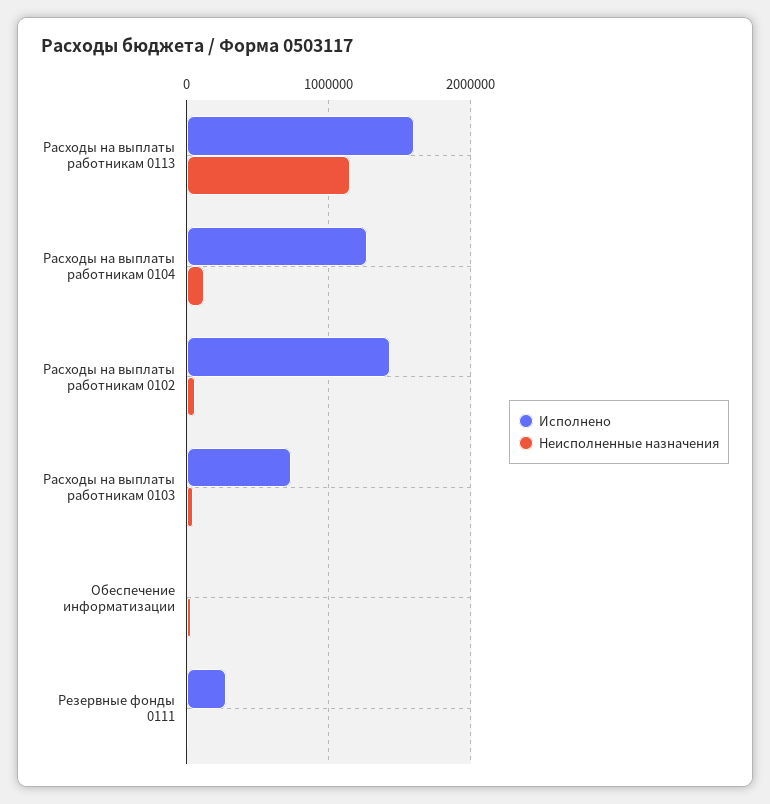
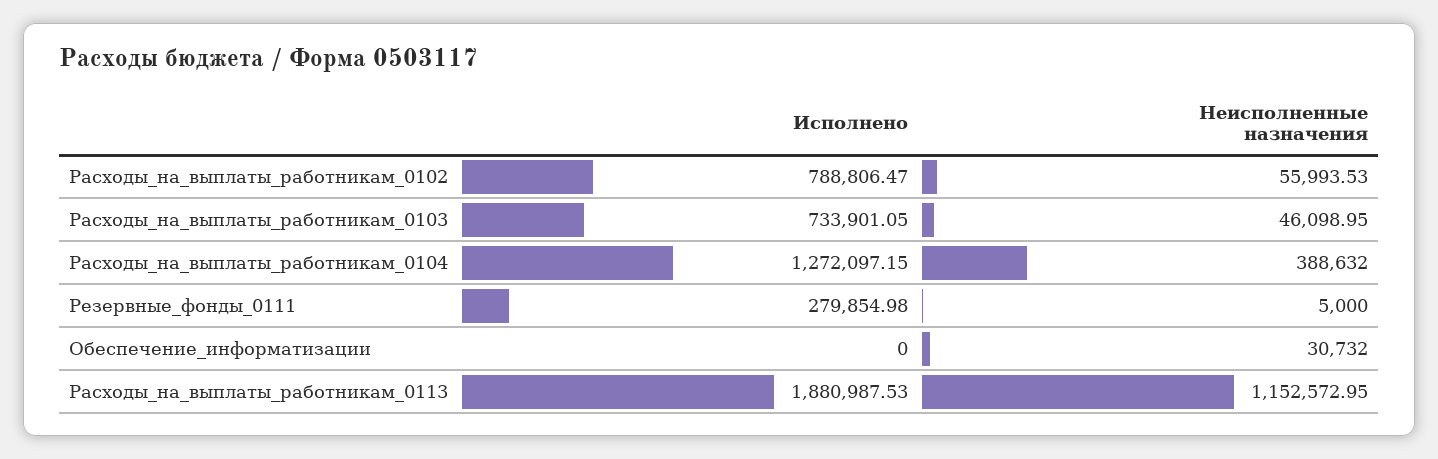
  {
    "Исполнено": {
-     "Расходы на выплаты работникам 0113": 1600000,
+     "Расходы на выплаты работникам 0113": 1880987.53,
      "Расходы на выплаты работникам 0104": 1272097.15,
-     "Расходы на выплаты работникам 0102": 1400000,
+     "Расходы на выплаты работникам 0102": 788806.47,
      "Расходы на выплаты работникам 0103": 733901.05,
      "Обеспечение информатизации": 0,
      "Резервные фонды 0111": 279854.98
    },
    "Неисполненные назначения": {
      "Расходы на выплаты работникам 0113": 1152572.95,
-     "Расходы на выплаты работникам 0104": 100000,
+     "Расходы на выплаты работникам 0104": 388632,
      "Расходы на выплаты работникам 0102": 55993.53,
      "Расходы на выплаты работникам 0103": 46098.95,
      "Обеспечение информатизации": 30732,
      "Резервные фонды 0111": 5000
    }
  }

